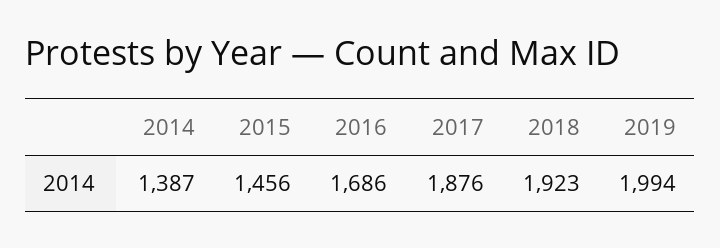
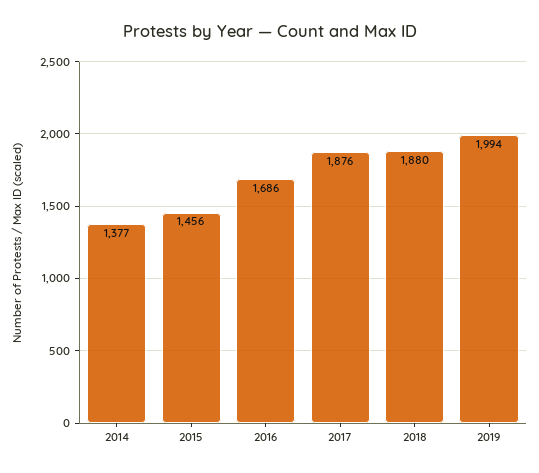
  {
-   "2014": 1387,
+   "2014": 1377,
    "2015": 1456,
    "2016": 1686,
    "2017": 1876,
-   "2018": 1923,
+   "2018": 1880,
    "2019": 1994
  }

